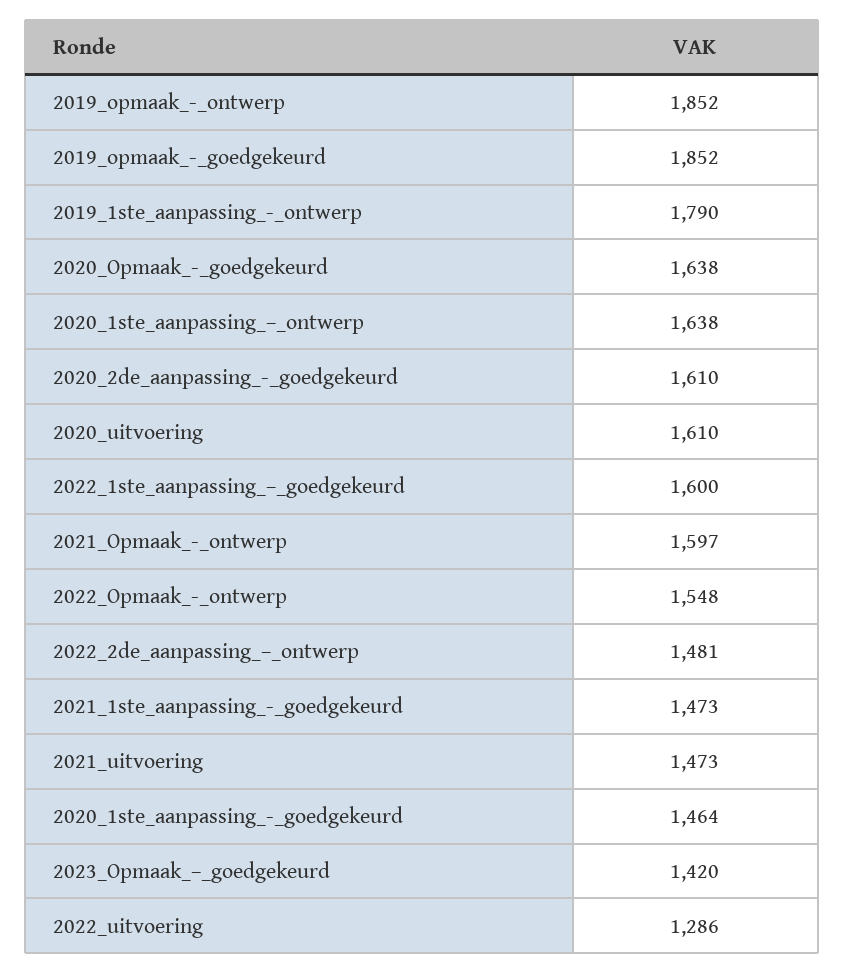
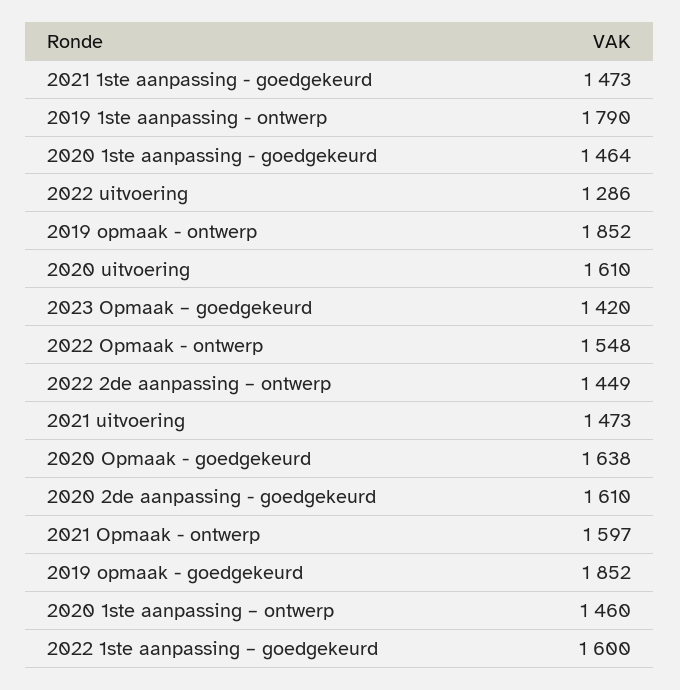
  {
    "2019_opmaak_-_ontwerp": 1852,
    "2019_opmaak_-_goedgekeurd": 1852,
    "2019_1ste_aanpassing_-_ontwerp": 1790,
    "2020_Opmaak_-_goedgekeurd": 1638,
-   "2020_1ste_aanpassing_–_ontwerp": 1638,
+   "2020_1ste_aanpassing_–_ontwerp": 1460,
    "2020_2de_aanpassing_-_goedgekeurd": 1610,
    "2020_uitvoering": 1610,
    "2022_1ste_aanpassing_–_goedgekeurd": 1600,
    "2021_Opmaak_-_ontwerp": 1597,
    "2022_Opmaak_-_ontwerp": 1548,
-   "2022_2de_aanpassing_–_ontwerp": 1481,
+   "2022_2de_aanpassing_–_ontwerp": 1449,
    "2021_1ste_aanpassing_-_goedgekeurd": 1473,
    "2021_uitvoering": 1473,
    "2020_1ste_aanpassing_-_goedgekeurd": 1464,
    "2023_Opmaak_–_goedgekeurd": 1420,
    "2022_uitvoering": 1286
  }

